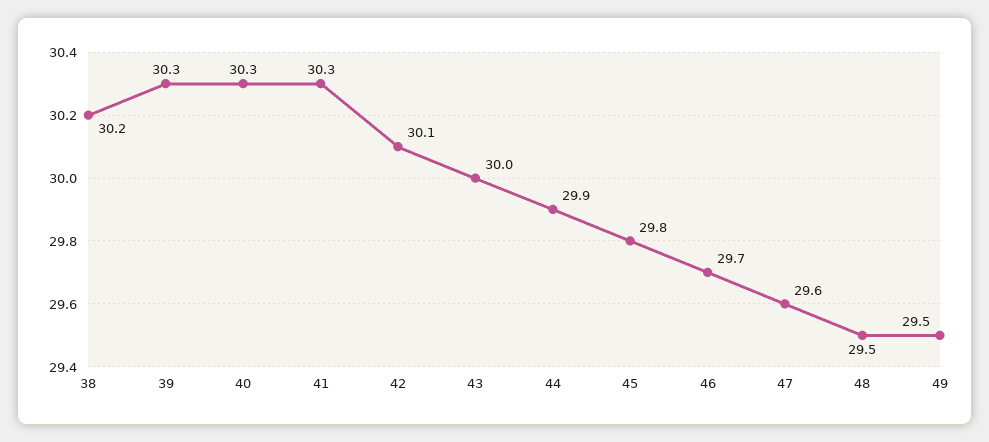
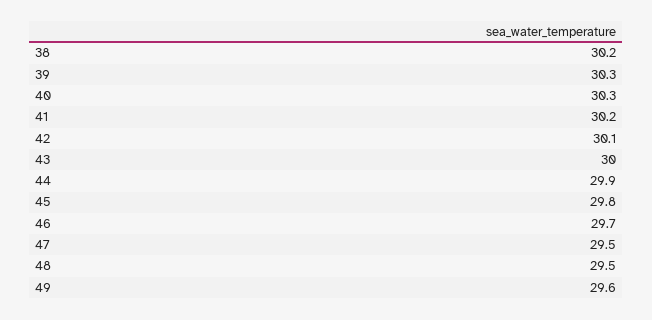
  {
    "38": 30.2,
    "39": 30.3,
    "40": 30.3,
-   "41": 30.3,
+   "41": 30.2,
    "42": 30.1,
    "43": 30,
    "44": 29.9,
    "45": 29.8,
    "46": 29.7,
-   "47": 29.6,
+   "47": 29.5,
    "48": 29.5,
-   "49": 29.5
+   "49": 29.6
  }

